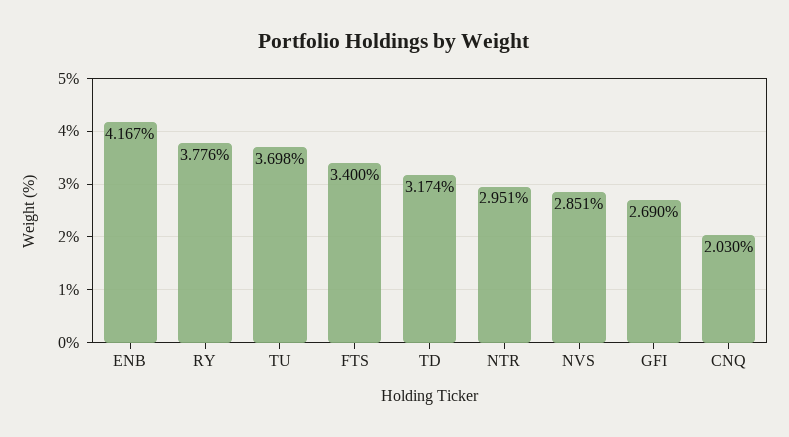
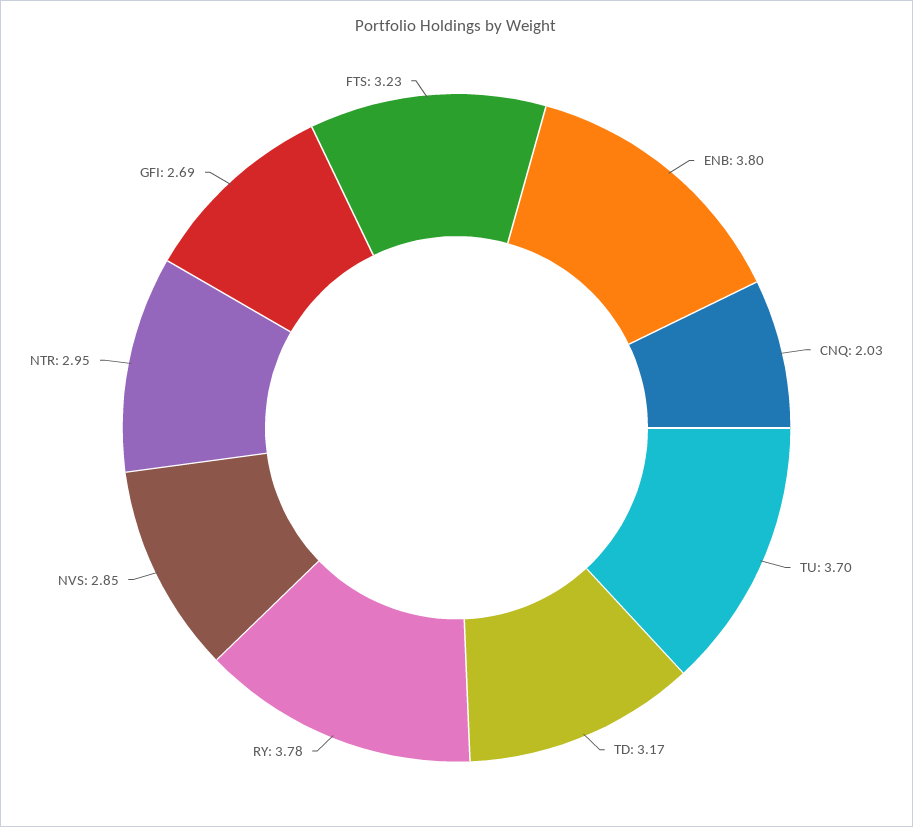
  {
-   "ENB": 4.167,
+   "ENB": 3.8,
    "RY": 3.776,
    "TU": 3.698,
-   "FTS": 3.4,
+   "FTS": 3.23,
    "TD": 3.174,
    "NTR": 2.951,
    "NVS": 2.851,
    "GFI": 2.69,
    "CNQ": 2.03
  }

